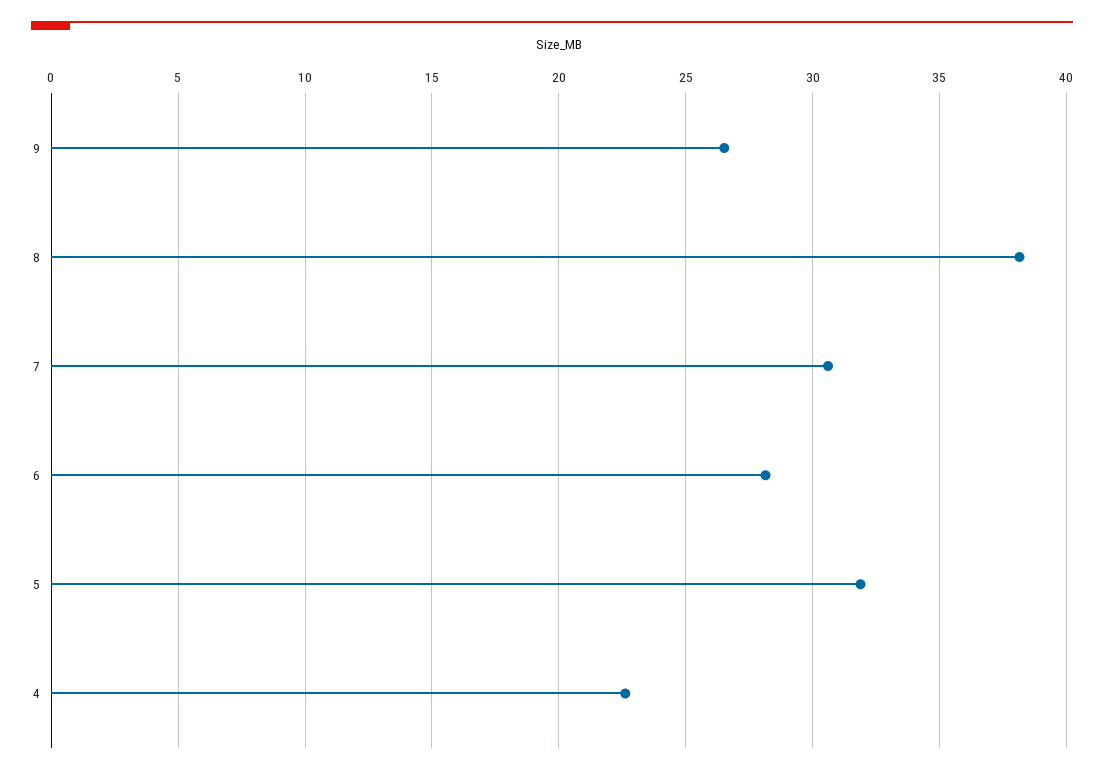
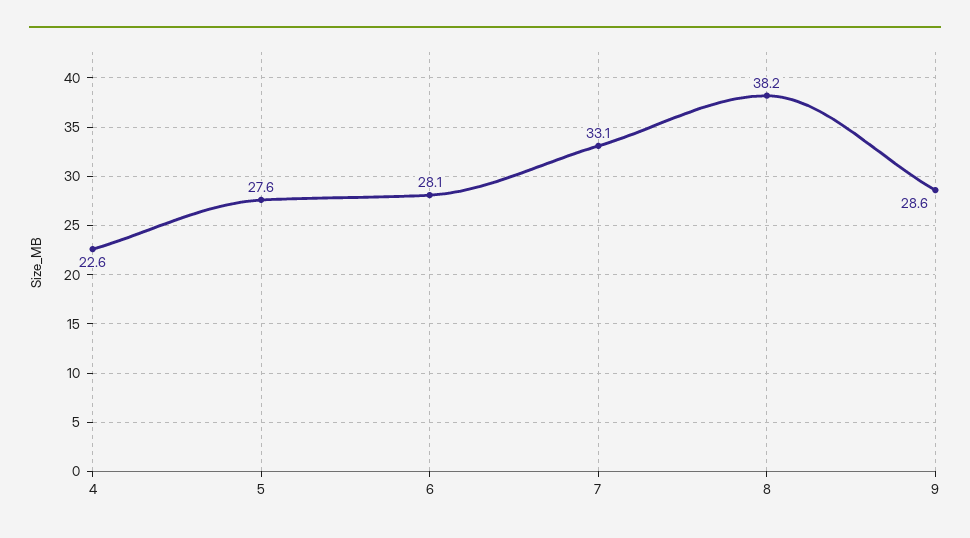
  {
-   "9": 26.5,
+   "9": 28.6,
    "8": 38.2,
-   "7": 30.5,
+   "7": 33.1,
    "6": 28.1,
-   "5": 32,
+   "5": 27.6,
    "4": 22.6
  }

